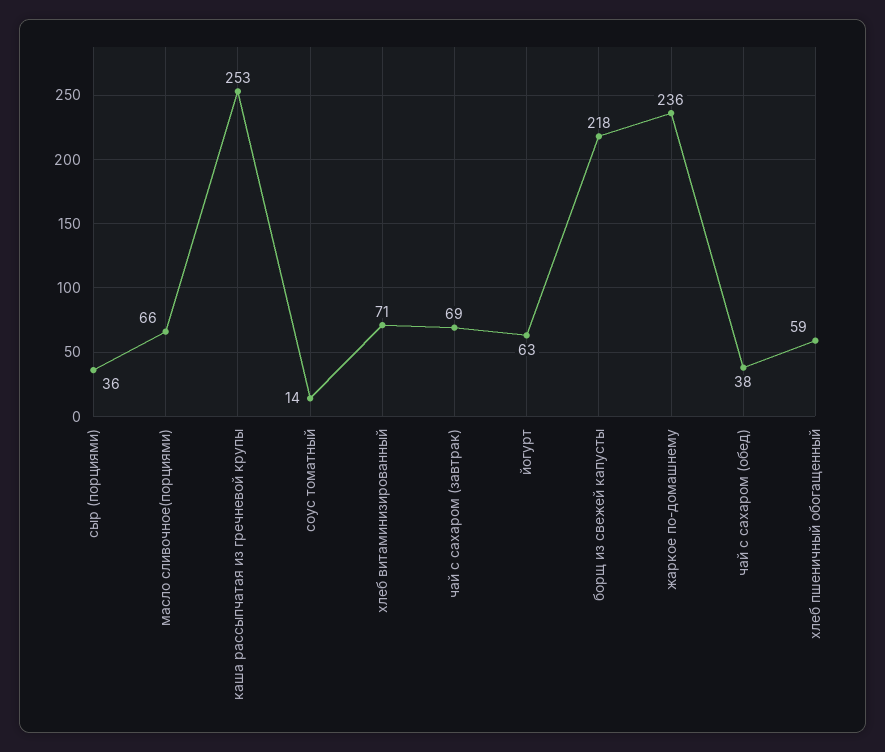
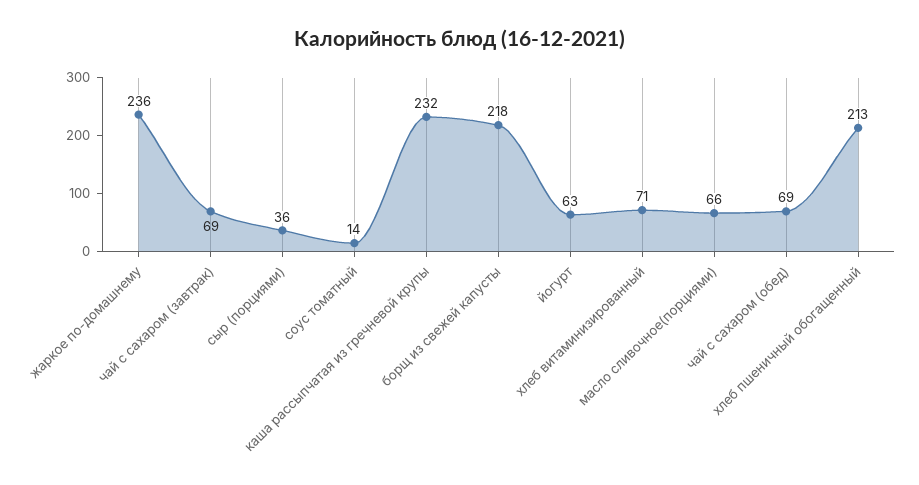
  {
    "сыр (порциями)": 36,
    "масло сливочное(порциями)": 66,
-   "каша рассыпчатая из гречневой крупы": 253,
+   "каша рассыпчатая из гречневой крупы": 232,
    "соус томатный": 14,
    "хлеб витаминизированный": 71,
    "чай с сахаром (завтрак)": 69,
    "йогурт": 63,
    "борщ из свежей капусты": 218,
    "жаркое по-домашнему": 236,
-   "чай с сахаром (обед)": 38,
+   "чай с сахаром (обед)": 69,
-   "хлеб пшеничный обогащенный": 59
+   "хлеб пшеничный обогащенный": 213
  }

